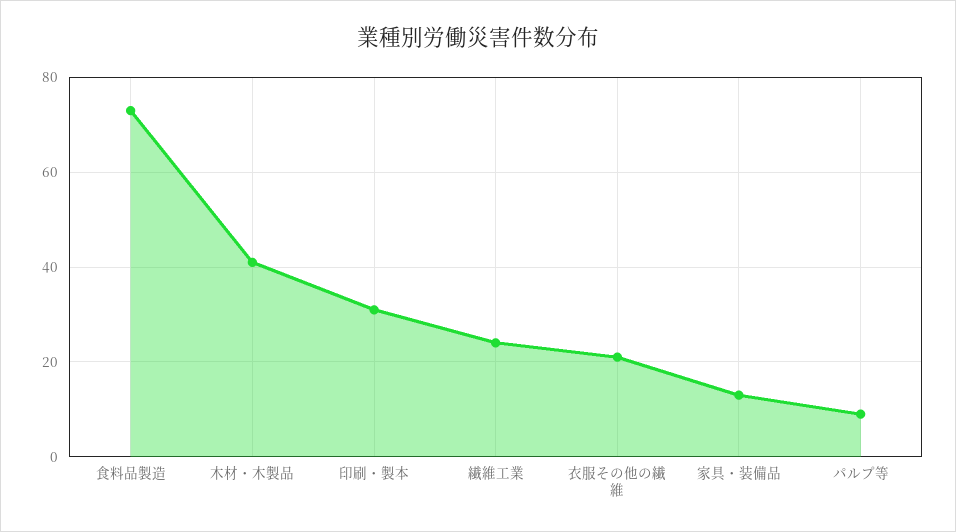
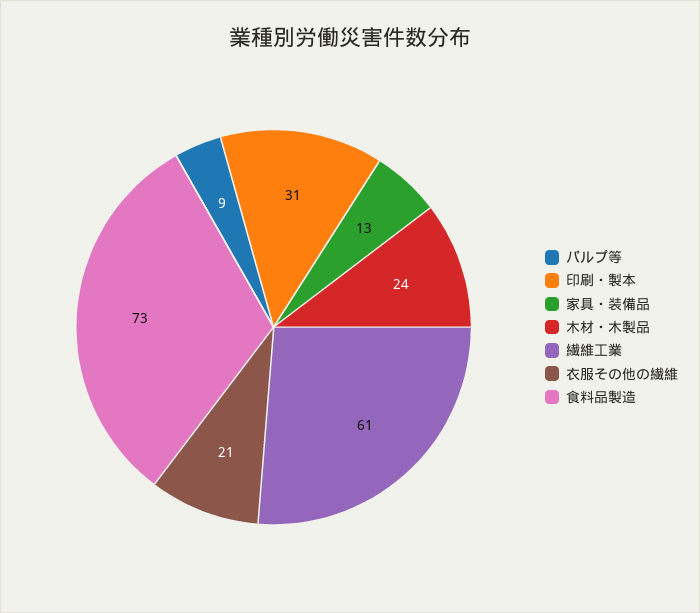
  {
    "食料品製造": 73,
-   "木材・木製品": 40,
+   "木材・木製品": 24,
    "印刷・製本": 31,
-   "繊維工業": 25,
+   "繊維工業": 61,
    "衣服その他の繊維": 21,
    "家具・装備品": 13,
    "パルプ等": 9
  }

